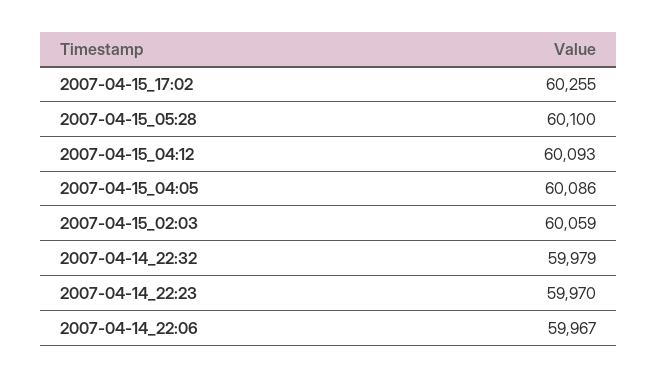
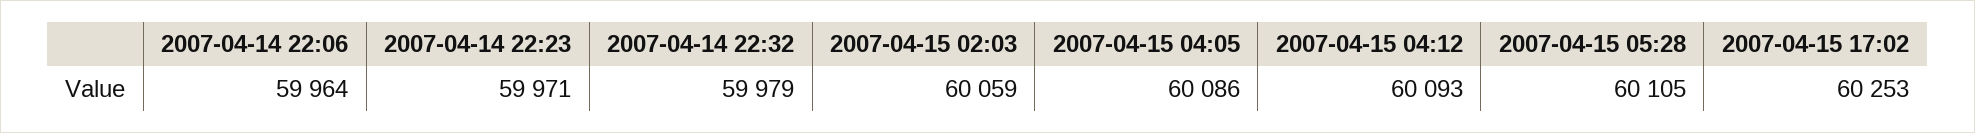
  {
-   "2007-04-15_17:02": 60255,
+   "2007-04-15_17:02": 60253,
-   "2007-04-15_05:28": 60100,
+   "2007-04-15_05:28": 60105,
    "2007-04-15_04:12": 60093,
    "2007-04-15_04:05": 60086,
    "2007-04-15_02:03": 60059,
    "2007-04-14_22:32": 59979,
-   "2007-04-14_22:23": 59970,
+   "2007-04-14_22:23": 59971,
-   "2007-04-14_22:06": 59967
+   "2007-04-14_22:06": 59964
  }

